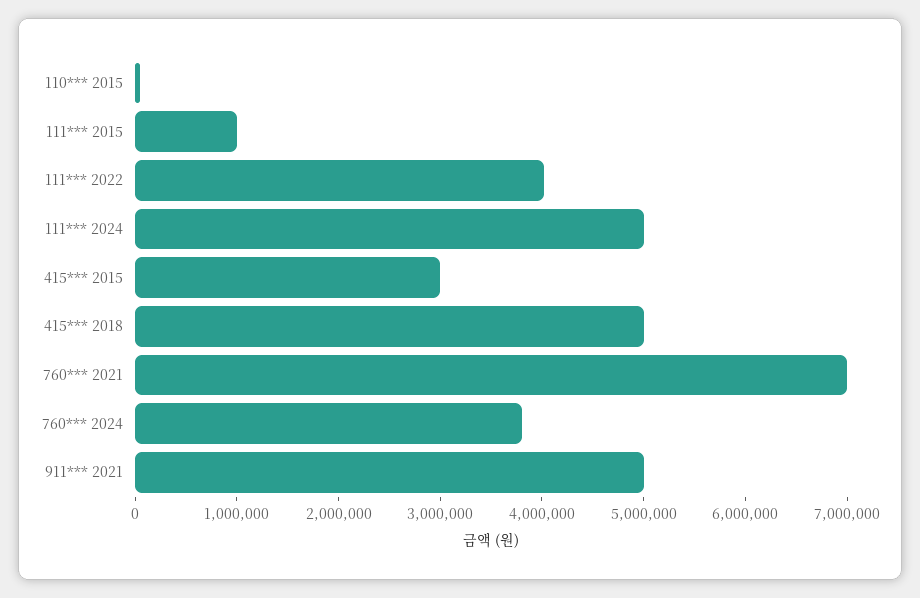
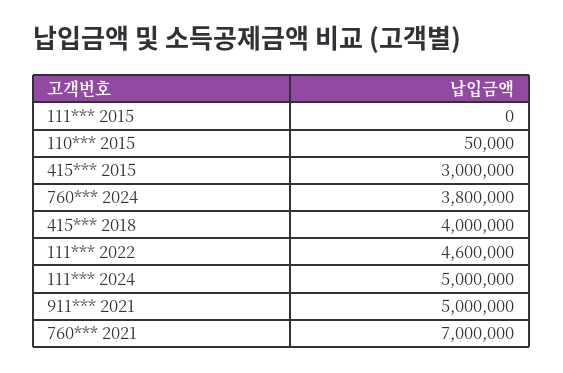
  {
    "110*** 2015": 50000,
-   "111*** 2015": 1000000,
+   "111*** 2015": 0,
-   "111*** 2022": 4000000,
+   "111*** 2022": 4600000,
    "111*** 2024": 5000000,
    "415*** 2015": 3000000,
-   "415*** 2018": 5000000,
+   "415*** 2018": 4000000,
    "760*** 2021": 7000000,
    "760*** 2024": 3800000,
    "911*** 2021": 5000000
  }

